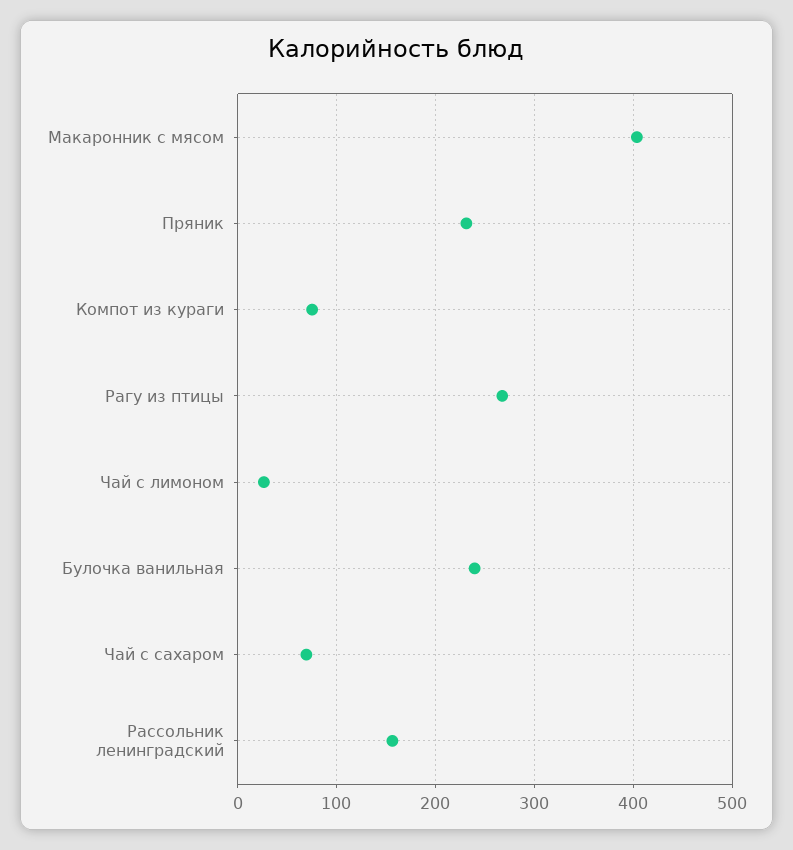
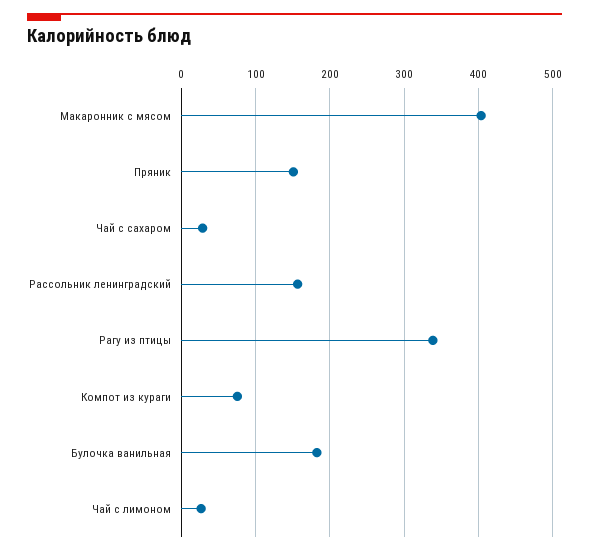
  {
    "Макаронник с мясом": 400,
-   "Пряник": 230,
+   "Пряник": 150,
    "Компот из кураги": 80,
-   "Рагу из птицы": 270,
+   "Рагу из птицы": 340,
    "Чай с лимоном": 30,
-   "Булочка ванильная": 240,
+   "Булочка ванильная": 180,
-   "Чай с сахаром": 70,
+   "Чай с сахаром": 30,
    "Рассольник ленинградский": 160
  }

